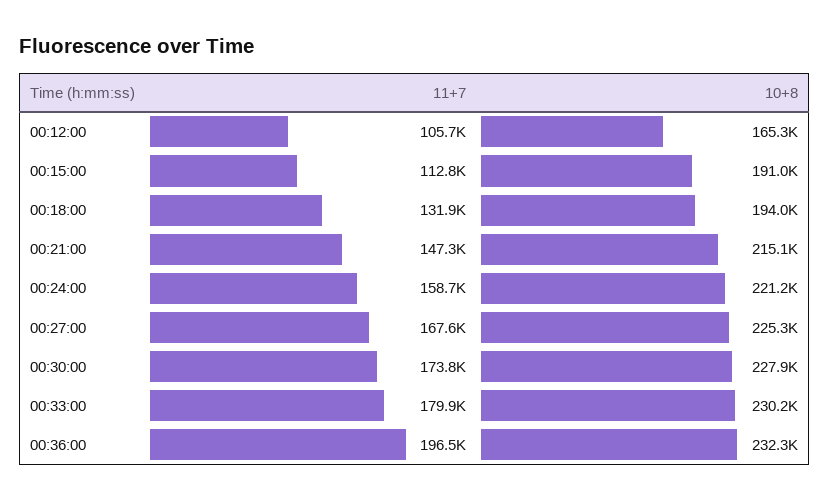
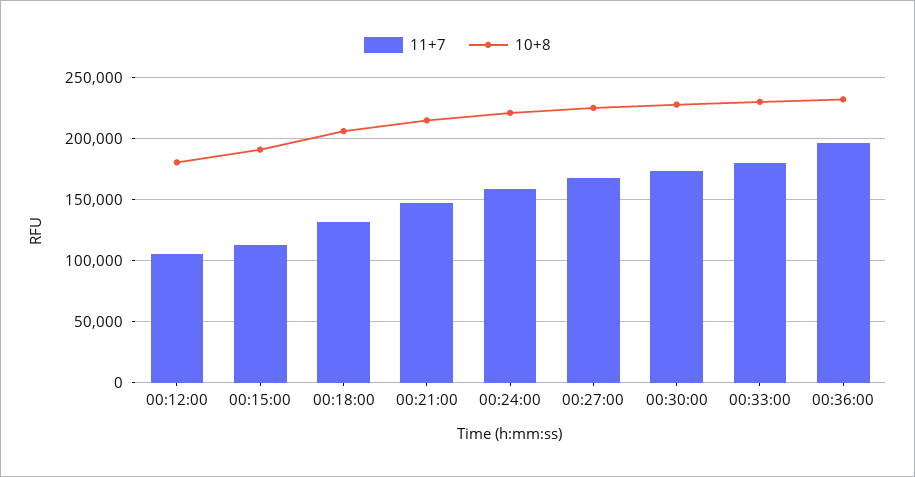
  {
    "11+7": {
      "00:12:00": 105700,
      "00:15:00": 112800,
      "00:18:00": 131900,
      "00:21:00": 147300,
      "00:24:00": 158700,
      "00:27:00": 167600,
      "00:30:00": 173800,
      "00:33:00": 179900,
      "00:36:00": 196500
    },
    "10+8": {
-     "00:12:00": 165300,
+     "00:12:00": 180000,
      "00:15:00": 191000,
-     "00:18:00": 194000,
+     "00:18:00": 205000,
      "00:21:00": 215100,
      "00:24:00": 221200,
      "00:27:00": 225300,
      "00:30:00": 227900,
      "00:33:00": 230200,
      "00:36:00": 232300
    }
  }

